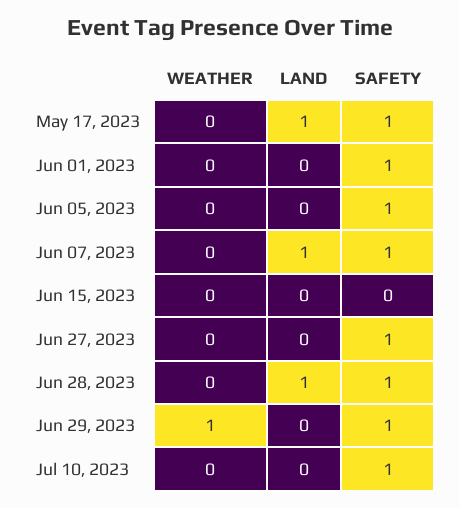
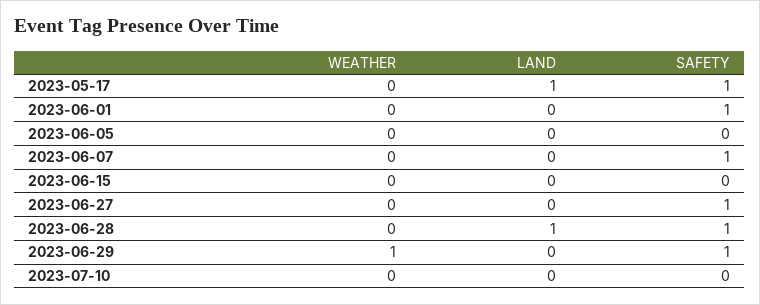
  {
    "WEATHER": {
      "May 17, 2023": 0,
      "Jun 01, 2023": 0,
      "Jun 05, 2023": 0,
      "Jun 07, 2023": 0,
      "Jun 15, 2023": 0,
      "Jun 27, 2023": 0,
      "Jun 28, 2023": 0,
      "Jun 29, 2023": 1,
      "Jul 10, 2023": 0
    },
    "LAND": {
      "May 17, 2023": 1,
      "Jun 01, 2023": 0,
      "Jun 05, 2023": 0,
-     "Jun 07, 2023": 1,
+     "Jun 07, 2023": 0,
      "Jun 15, 2023": 0,
      "Jun 27, 2023": 0,
      "Jun 28, 2023": 1,
      "Jun 29, 2023": 0,
      "Jul 10, 2023": 0
    },
    "SAFETY": {
      "May 17, 2023": 1,
      "Jun 01, 2023": 1,
-     "Jun 05, 2023": 1,
+     "Jun 05, 2023": 0,
      "Jun 07, 2023": 1,
      "Jun 15, 2023": 0,
      "Jun 27, 2023": 1,
      "Jun 28, 2023": 1,
      "Jun 29, 2023": 1,
-     "Jul 10, 2023": 1
+     "Jul 10, 2023": 0
    }
  }

